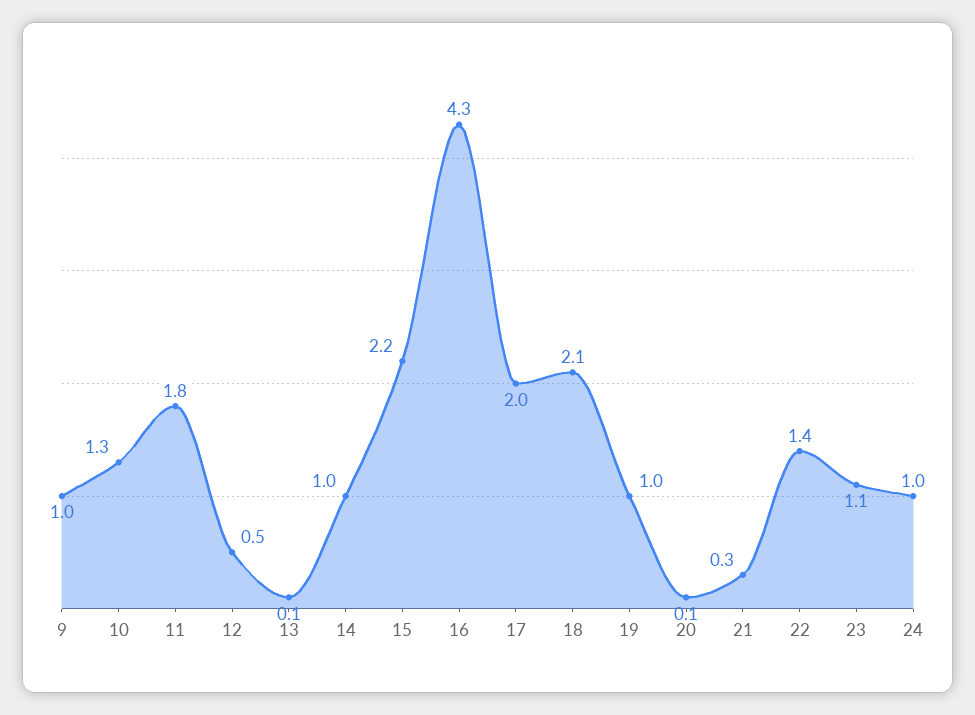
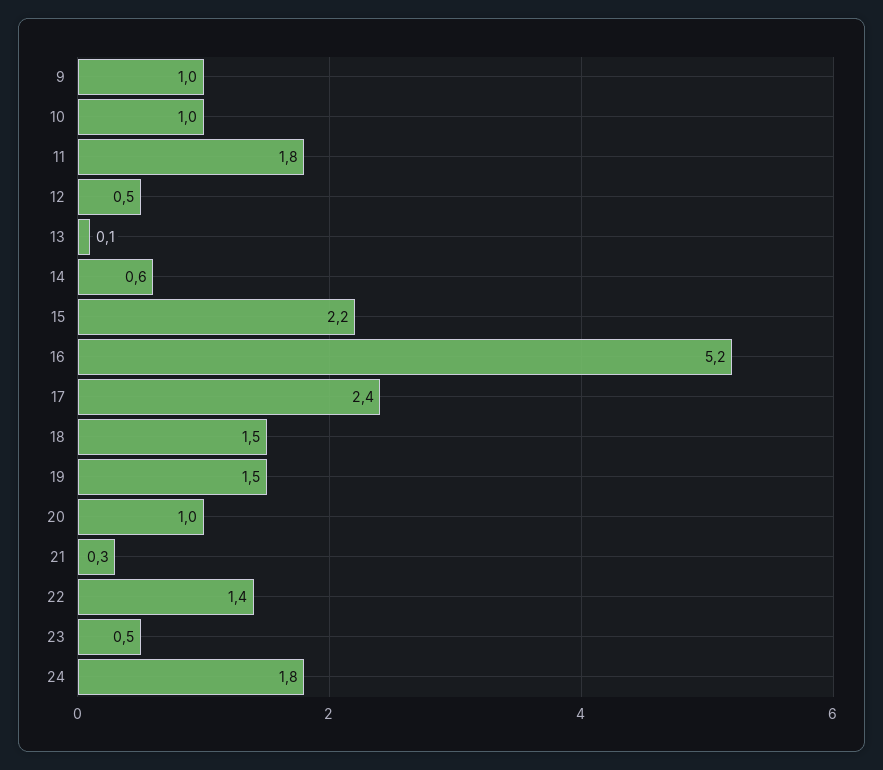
  {
    "9": 1,
-   "10": 1.3,
+   "10": 1,
    "11": 1.8,
    "12": 0.5,
    "13": 0.1,
-   "14": 1,
+   "14": 0.6,
    "15": 2.2,
-   "16": 4.3,
+   "16": 5.2,
-   "17": 2,
+   "17": 2.4,
-   "18": 2.1,
+   "18": 1.5,
-   "19": 1,
+   "19": 1.5,
-   "20": 0.1,
+   "20": 1,
    "21": 0.3,
    "22": 1.4,
-   "23": 1.1,
+   "23": 0.5,
-   "24": 1
+   "24": 1.8
  }

